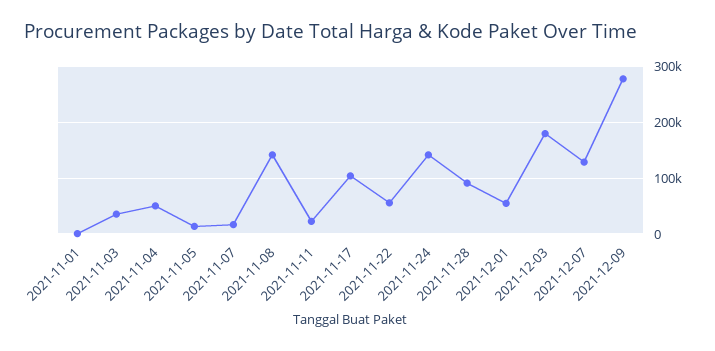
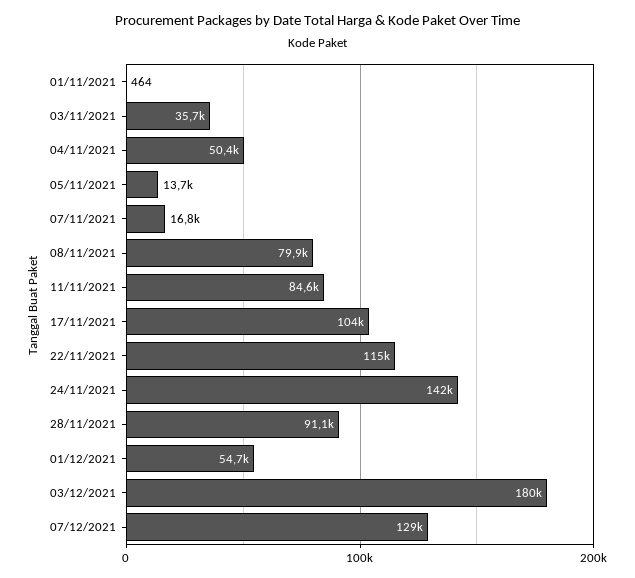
  {
    "2021-11-01": 464,
    "2021-11-03": 35700,
    "2021-11-04": 50400,
    "2021-11-05": 13700,
    "2021-11-07": 16800,
-   "2021-11-08": 140000,
+   "2021-11-08": 79900,
-   "2021-11-11": 20000,
+   "2021-11-11": 84600,
    "2021-11-17": 104000,
-   "2021-11-22": 60000,
+   "2021-11-22": 115000,
    "2021-11-24": 142000,
    "2021-11-28": 91100,
    "2021-12-01": 54700,
    "2021-12-03": 180000,
-   "2021-12-07": 129000,
+   "2021-12-07": 129000
-   "2021-12-09": 280000
  }

